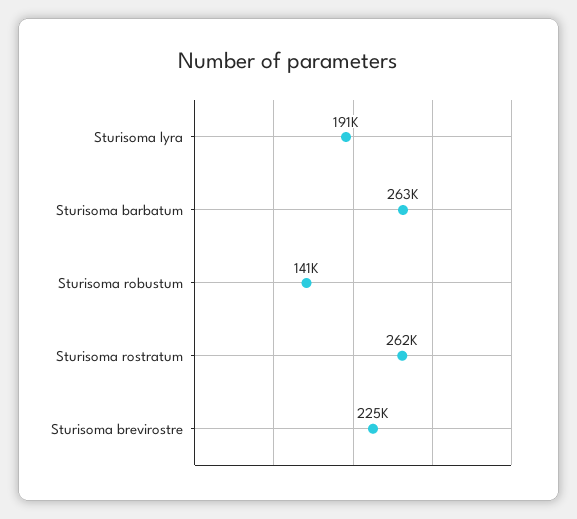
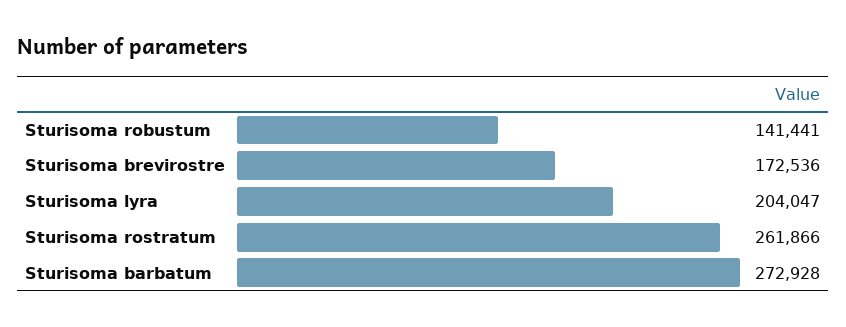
  {
-   "Sturisoma lyra": 191000,
+   "Sturisoma lyra": 204047,
-   "Sturisoma barbatum": 263000,
+   "Sturisoma barbatum": 272928,
    "Sturisoma robustum": 141441,
    "Sturisoma rostratum": 261866,
-   "Sturisoma brevirostre": 225000
+   "Sturisoma brevirostre": 172536
  }

